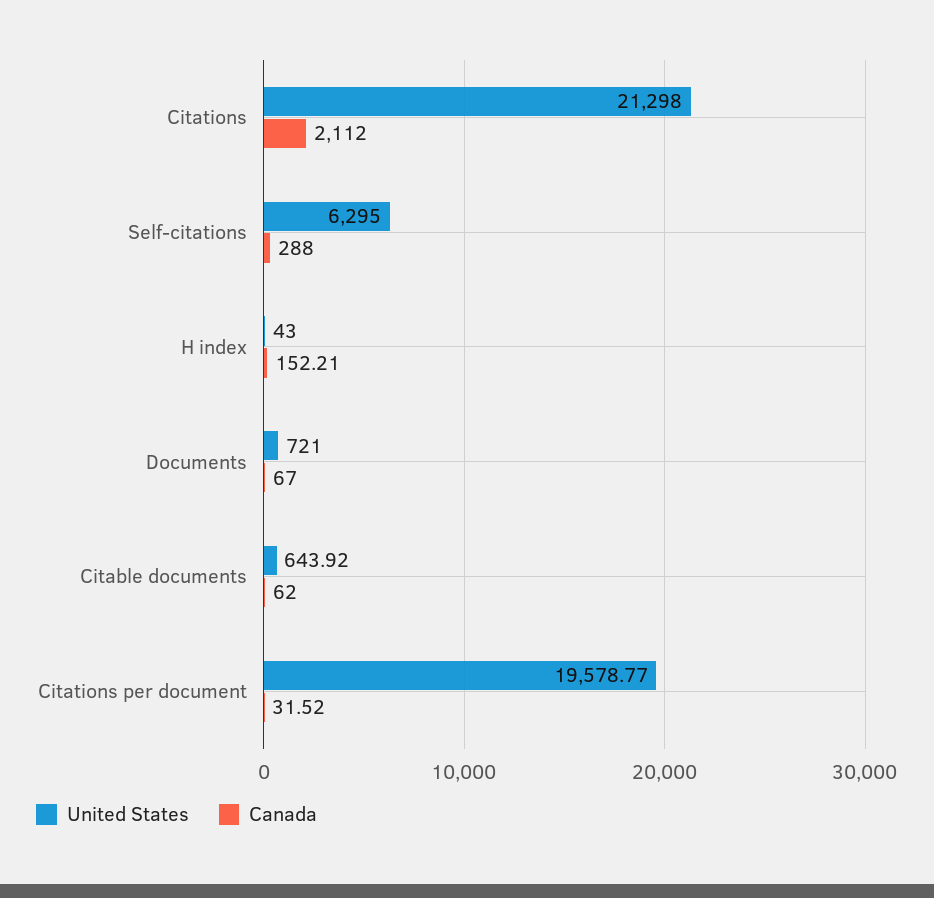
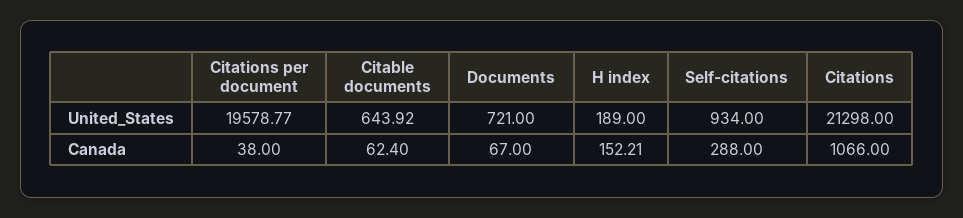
  {
    "United States": {
      "Citations": 21298,
-     "Self-citations": 6295,
+     "Self-citations": 934,
-     "H index": 43,
+     "H index": 189,
      "Documents": 721,
      "Citable documents": 643.92,
      "Citations per document": 19578.77
    },
    "Canada": {
-     "Citations": 2112,
+     "Citations": 1066,
      "Self-citations": 288,
      "H index": 152.21,
      "Documents": 67,
-     "Citable documents": 62,
+     "Citable documents": 62.4,
-     "Citations per document": 31.52
+     "Citations per document": 38
    }
  }

